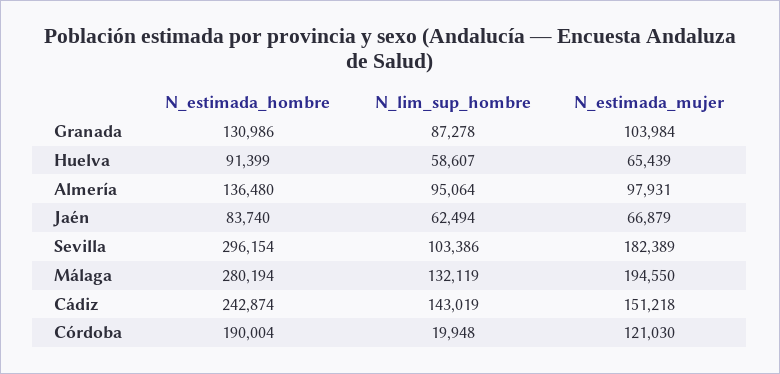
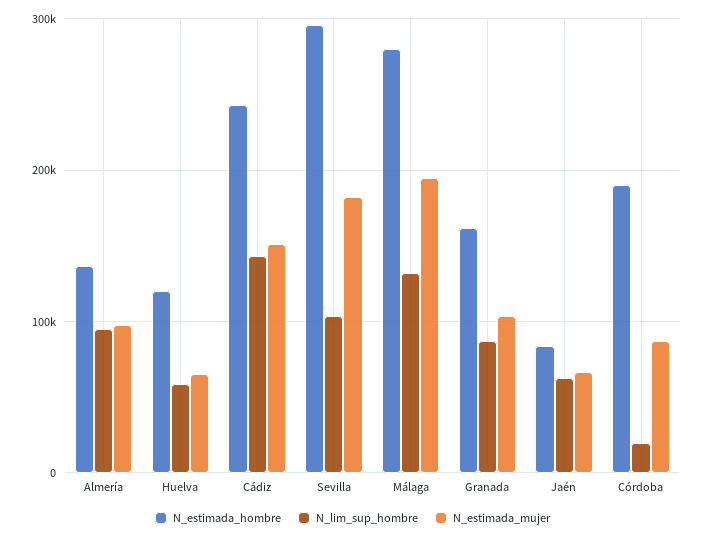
  {
    "N_estimada_hombre": {
-     "Granada": 130986,
+     "Granada": 160000,
-     "Huelva": 91399,
+     "Huelva": 120000,
      "Almería": 136480,
      "Jaén": 83740,
      "Sevilla": 296154,
      "Málaga": 280194,
      "Cádiz": 242874,
      "Córdoba": 190004
    },
    "N_lim_sup_hombre": {
      "Granada": 87278,
      "Huelva": 58607,
      "Almería": 95064,
      "Jaén": 62494,
      "Sevilla": 103386,
      "Málaga": 132119,
      "Cádiz": 143019,
      "Córdoba": 19948
    },
    "N_estimada_mujer": {
      "Granada": 103984,
      "Huelva": 65439,
      "Almería": 97931,
      "Jaén": 66879,
      "Sevilla": 182389,
      "Málaga": 194550,
      "Cádiz": 151218,
-     "Córdoba": 121030
+     "Córdoba": 90000
    }
  }

